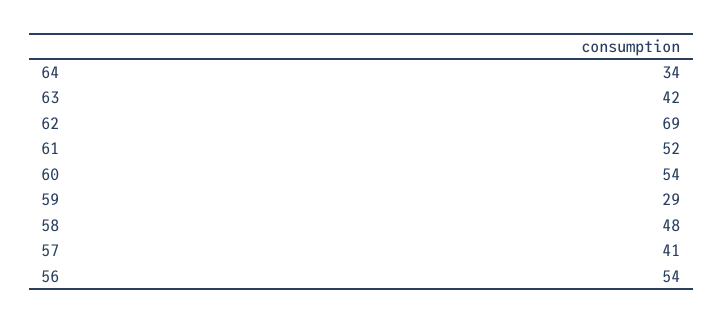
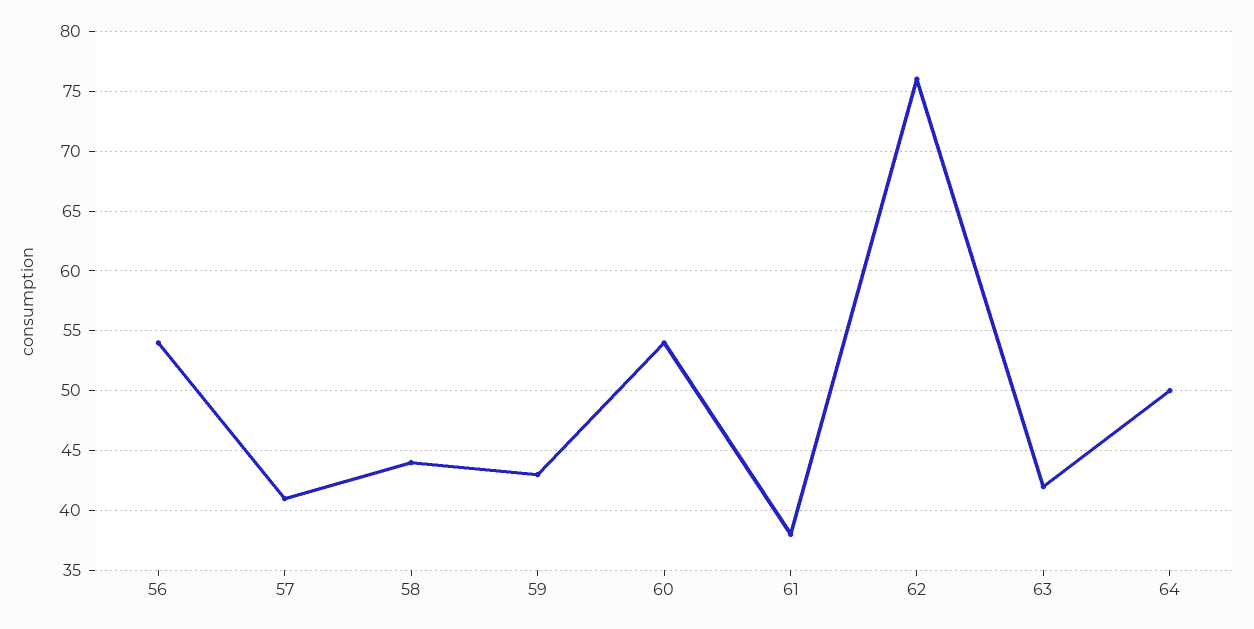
  {
-   "64": 34,
+   "64": 50,
    "63": 42,
-   "62": 69,
+   "62": 76,
-   "61": 52,
+   "61": 38,
    "60": 54,
-   "59": 29,
+   "59": 43,
-   "58": 48,
+   "58": 44,
    "57": 41,
    "56": 54
  }

